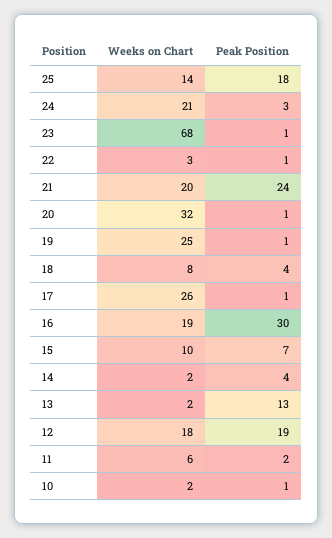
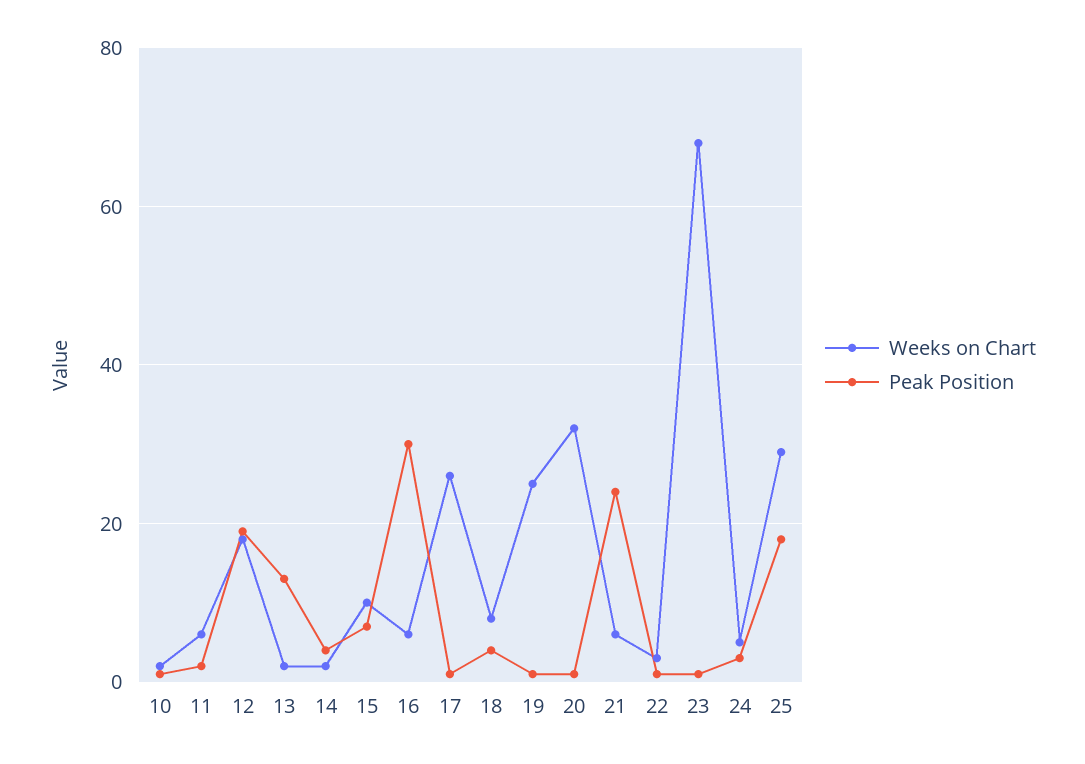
  {
    "Weeks on Chart": {
-     "25": 14,
+     "25": 30,
-     "24": 21,
+     "24": 5,
      "23": 68,
      "22": 3,
-     "21": 20,
+     "21": 5,
      "20": 32,
      "19": 25,
      "18": 8,
      "17": 26,
-     "16": 19,
+     "16": 5,
      "15": 10,
      "14": 2,
      "13": 2,
      "12": 18,
      "11": 6,
      "10": 2
    },
    "Peak Position": {
      "25": 18,
      "24": 3,
      "23": 1,
      "22": 1,
      "21": 24,
      "20": 1,
      "19": 1,
      "18": 4,
      "17": 1,
      "16": 30,
      "15": 7,
      "14": 4,
      "13": 13,
      "12": 19,
      "11": 2,
      "10": 1
    }
  }

